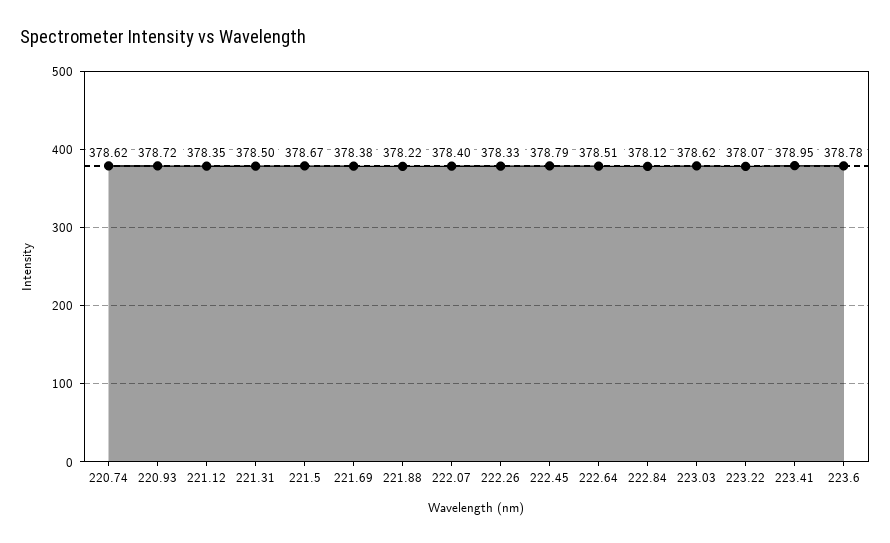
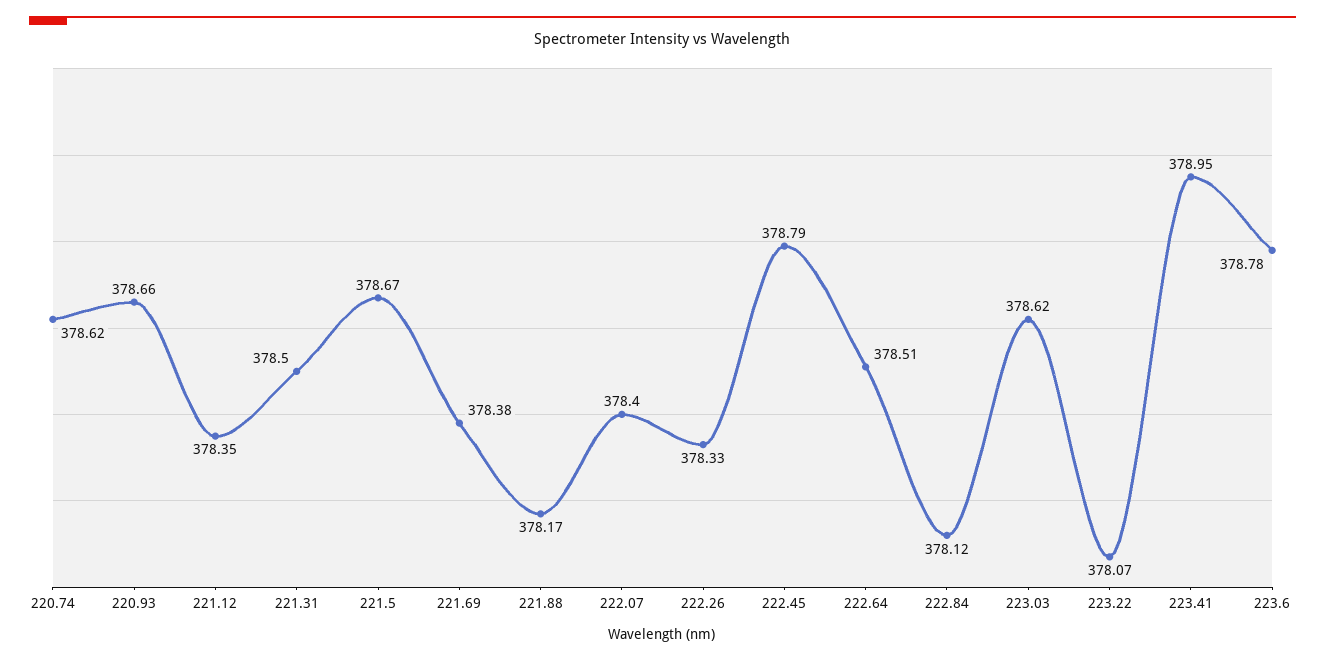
  {
    "220.74": 378.62,
-   "220.93": 378.72,
+   "220.93": 378.66,
    "221.12": 378.35,
    "221.31": 378.5,
    "221.5": 378.67,
    "221.69": 378.38,
-   "221.88": 378.22,
+   "221.88": 378.17,
    "222.07": 378.4,
    "222.26": 378.33,
    "222.45": 378.79,
    "222.64": 378.51,
    "222.84": 378.12,
    "223.03": 378.62,
    "223.22": 378.07,
    "223.41": 378.95,
    "223.6": 378.78
  }

